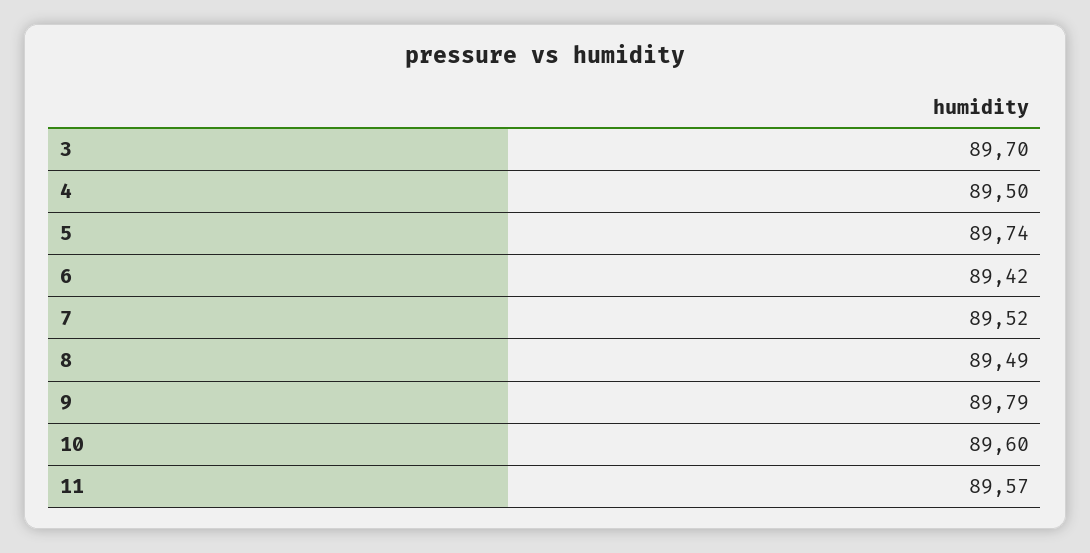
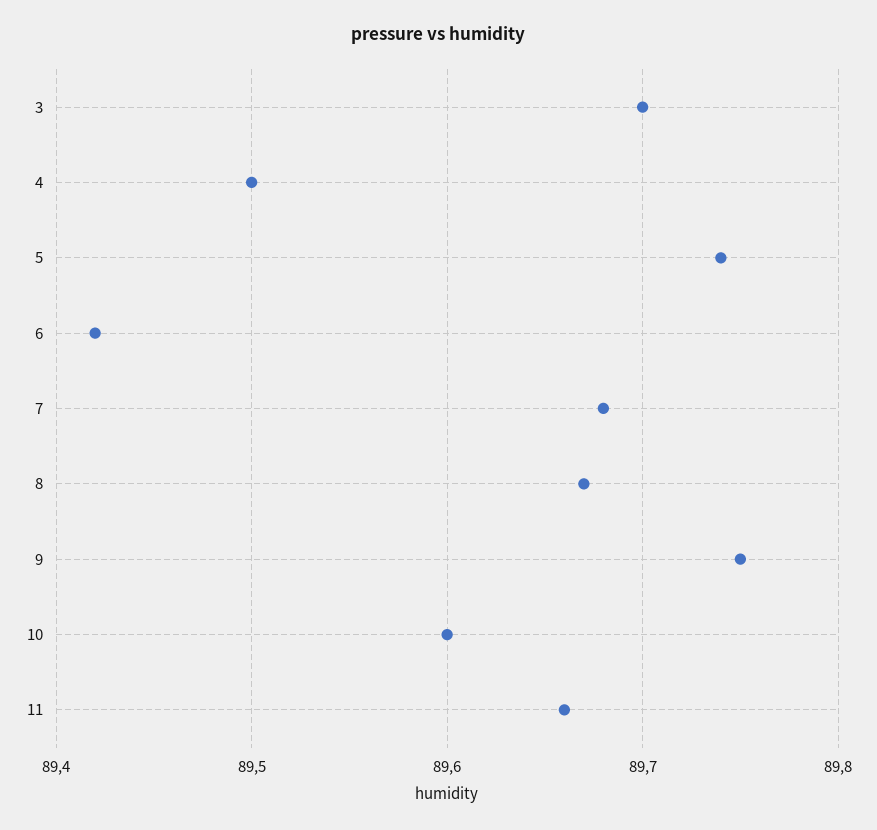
  {
    "3": 89.7,
    "4": 89.5,
    "5": 89.74,
    "6": 89.42,
-   "7": 89.52,
+   "7": 89.68,
-   "8": 89.49,
+   "8": 89.67,
-   "9": 89.79,
+   "9": 89.75,
    "10": 89.6,
-   "11": 89.57
+   "11": 89.66
  }

